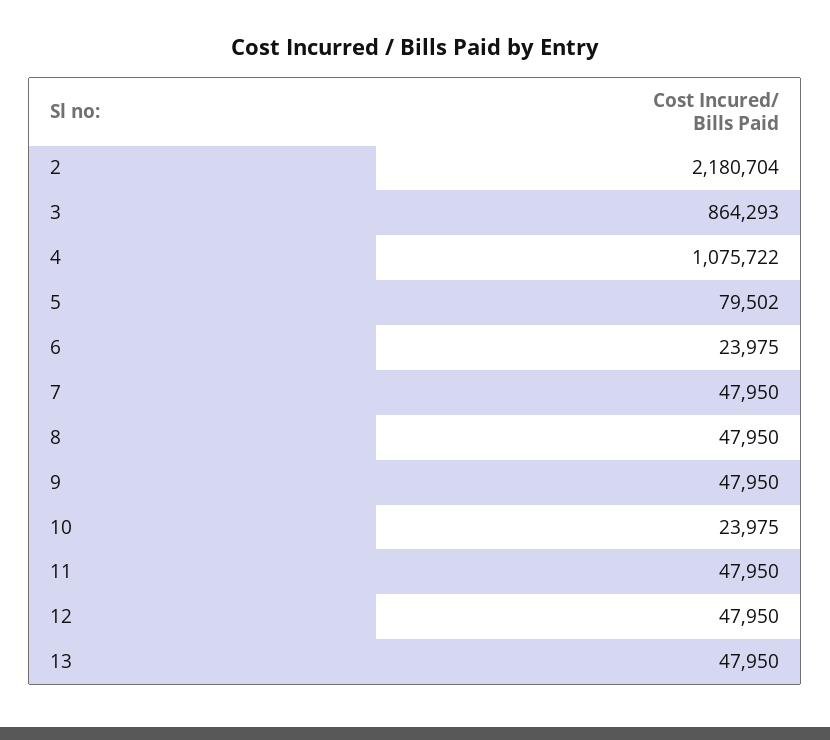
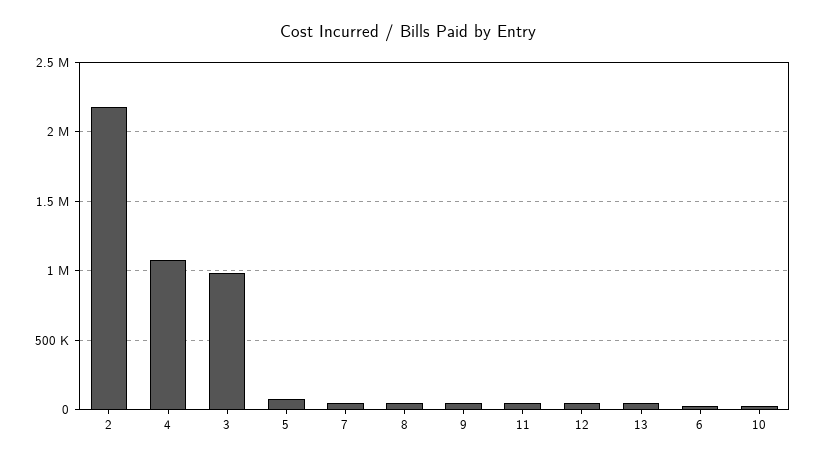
  {
    "2": 2180704,
-   "3": 864293,
+   "3": 1000000,
    "4": 1075722,
    "5": 79502,
    "6": 23975,
    "7": 47950,
    "8": 47950,
    "9": 47950,
    "10": 23975,
    "11": 47950,
    "12": 47950,
    "13": 47950
  }

